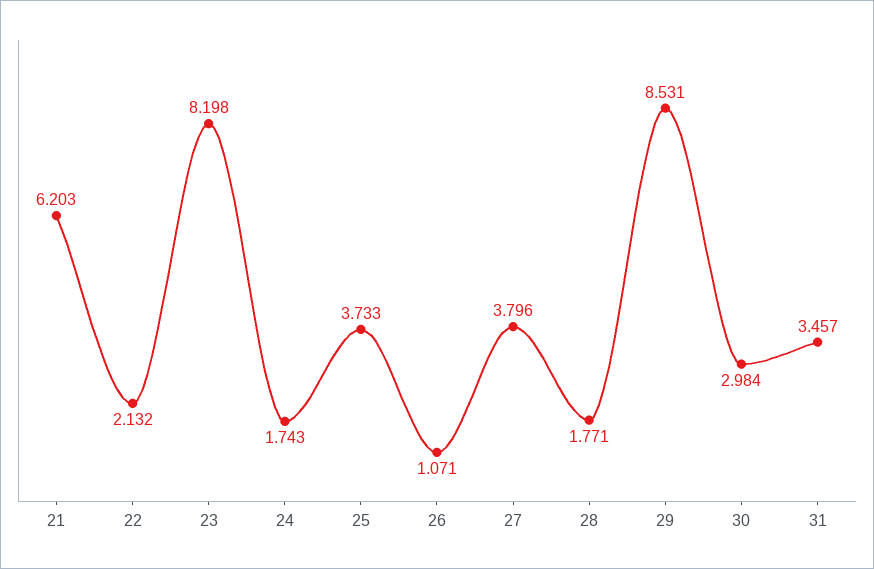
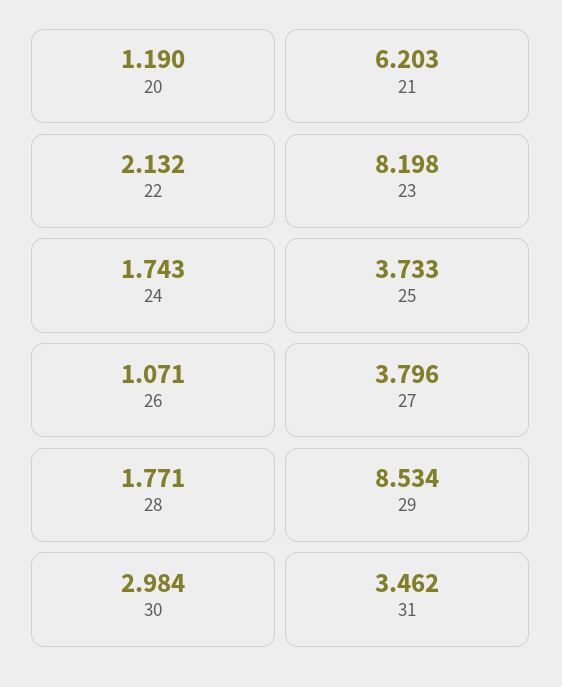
  {
    "21": 6.203,
    "22": 2.132,
    "23": 8.198,
    "24": 1.743,
    "25": 3.733,
    "26": 1.071,
    "27": 3.796,
    "28": 1.771,
-   "29": 8.531,
+   "29": 8.534,
    "30": 2.984,
-   "31": 3.457
+   "31": 3.462,
+   "20": 1.19
  }

